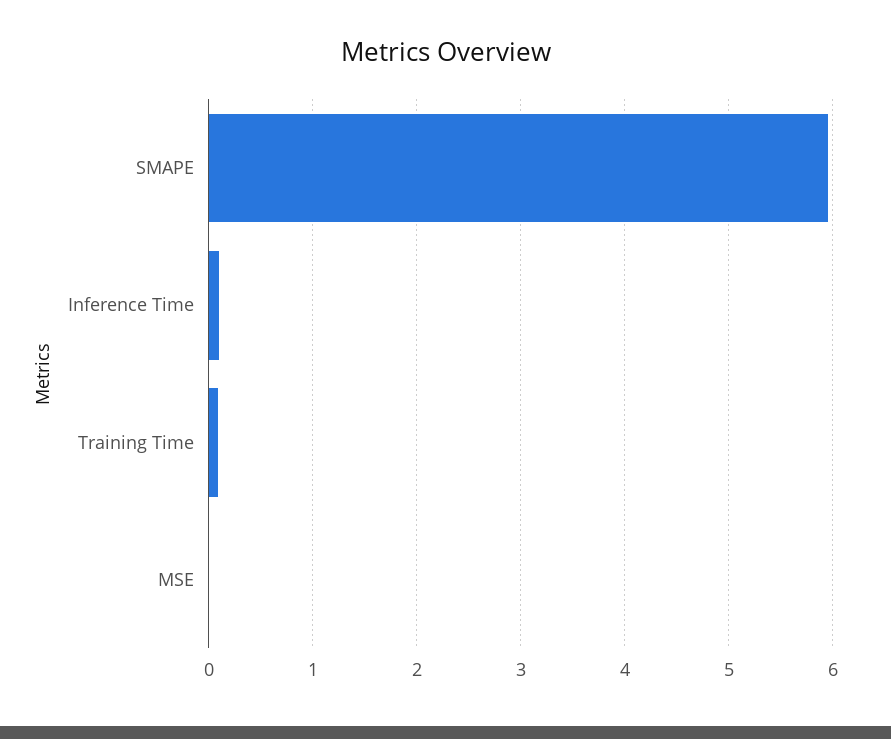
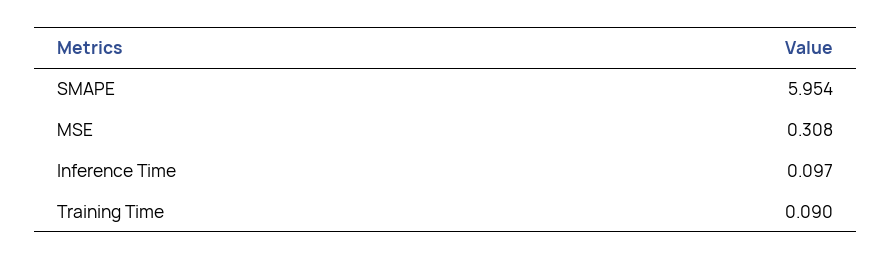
  {
    "SMAPE": 5.954,
    "Inference Time": 0.097,
    "Training Time": 0.09,
-   "MSE": 0
+   "MSE": 0.308
  }

